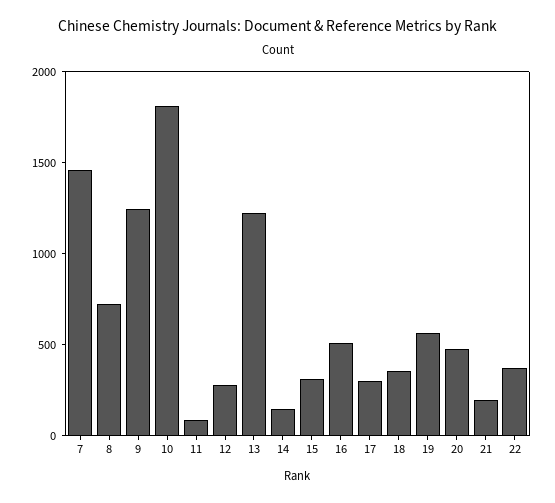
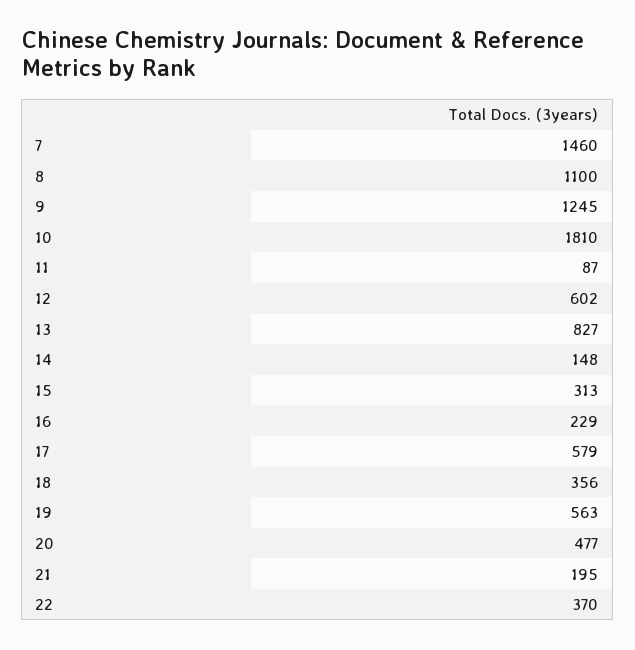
  {
    "7": 1460,
-   "8": 700,
+   "8": 1100,
    "9": 1245,
    "10": 1810,
    "11": 87,
-   "12": 300,
+   "12": 602,
-   "13": 1200,
+   "13": 827,
    "14": 148,
    "15": 313,
-   "16": 500,
+   "16": 229,
-   "17": 300,
+   "17": 579,
    "18": 356,
    "19": 563,
    "20": 477,
    "21": 195,
    "22": 370
  }

